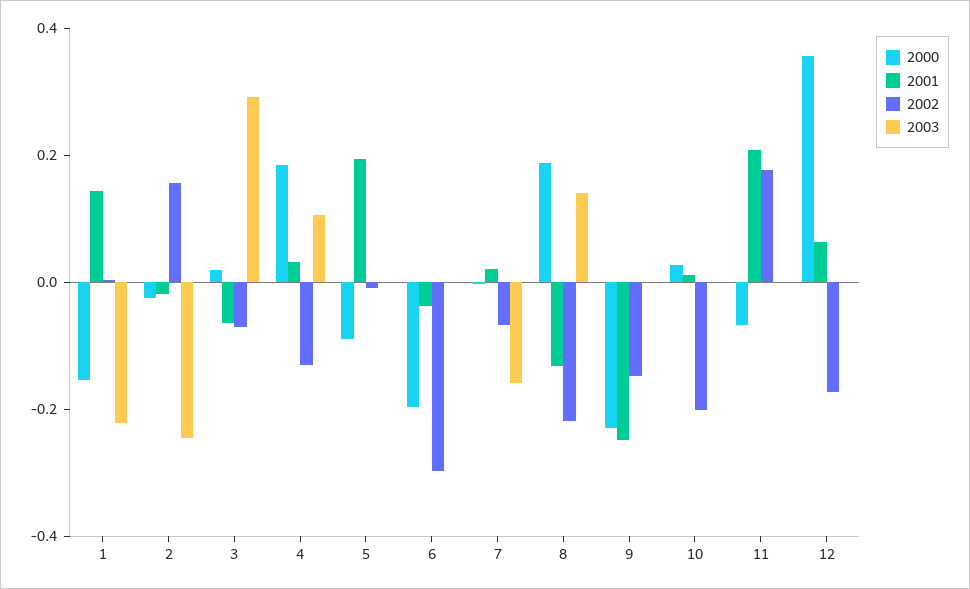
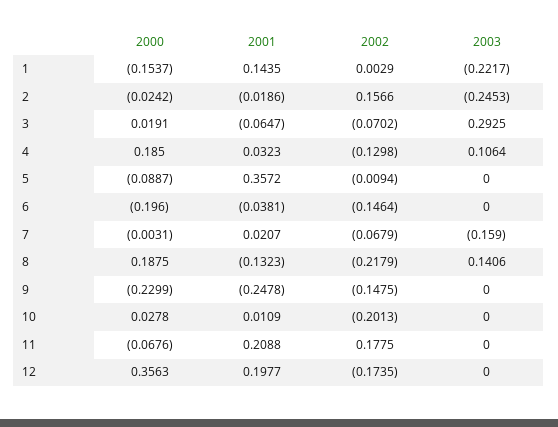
  {
    "2000": {
      "1": -0.1537,
      "2": -0.0242,
      "3": 0.0191,
      "4": 0.185,
      "5": -0.0887,
      "6": -0.196,
      "7": -0.0031,
      "8": 0.1875,
      "9": -0.2299,
      "10": 0.0278,
      "11": -0.0676,
      "12": 0.3563
    },
    "2001": {
      "1": 0.1435,
      "2": -0.0186,
      "3": -0.0647,
      "4": 0.0323,
-     "5": 0.2,
+     "5": 0.3572,
      "6": -0.0381,
      "7": 0.0207,
      "8": -0.1323,
      "9": -0.2478,
      "10": 0.0109,
      "11": 0.2088,
-     "12": 0.05
+     "12": 0.1977
    },
    "2002": {
      "1": 0.0029,
      "2": 0.1566,
      "3": -0.0702,
      "4": -0.1298,
      "5": -0.0094,
-     "6": -0.3,
+     "6": -0.1464,
      "7": -0.0679,
      "8": -0.2179,
      "9": -0.1475,
      "10": -0.2013,
      "11": 0.1775,
      "12": -0.1735
    },
    "2003": {
      "1": -0.2217,
      "2": -0.2453,
      "3": 0.2925,
      "4": 0.1064,
      "5": 0,
      "6": 0,
      "7": -0.159,
      "8": 0.1406,
      "9": 0,
      "10": 0,
      "11": 0,
      "12": 0
    }
  }

